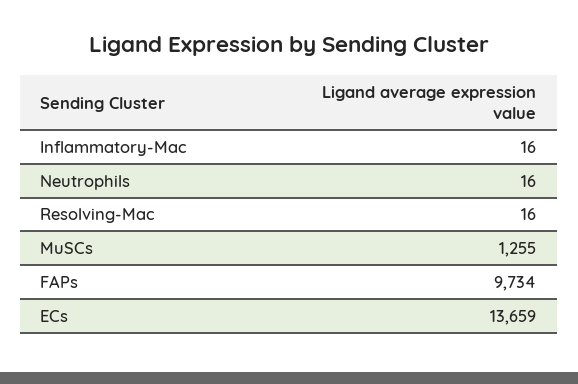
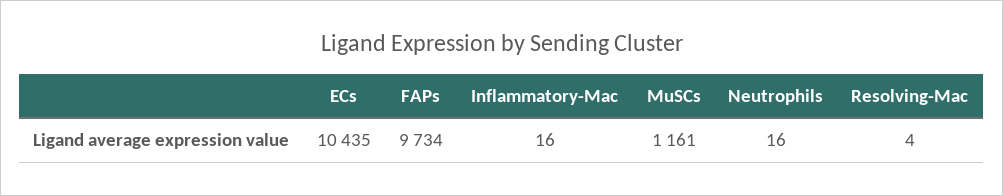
  {
    "Inflammatory-Mac": 16,
    "Neutrophils": 16,
-   "Resolving-Mac": 16,
+   "Resolving-Mac": 4,
-   "MuSCs": 1255,
+   "MuSCs": 1161,
    "FAPs": 9734,
-   "ECs": 13659
+   "ECs": 10435
  }

